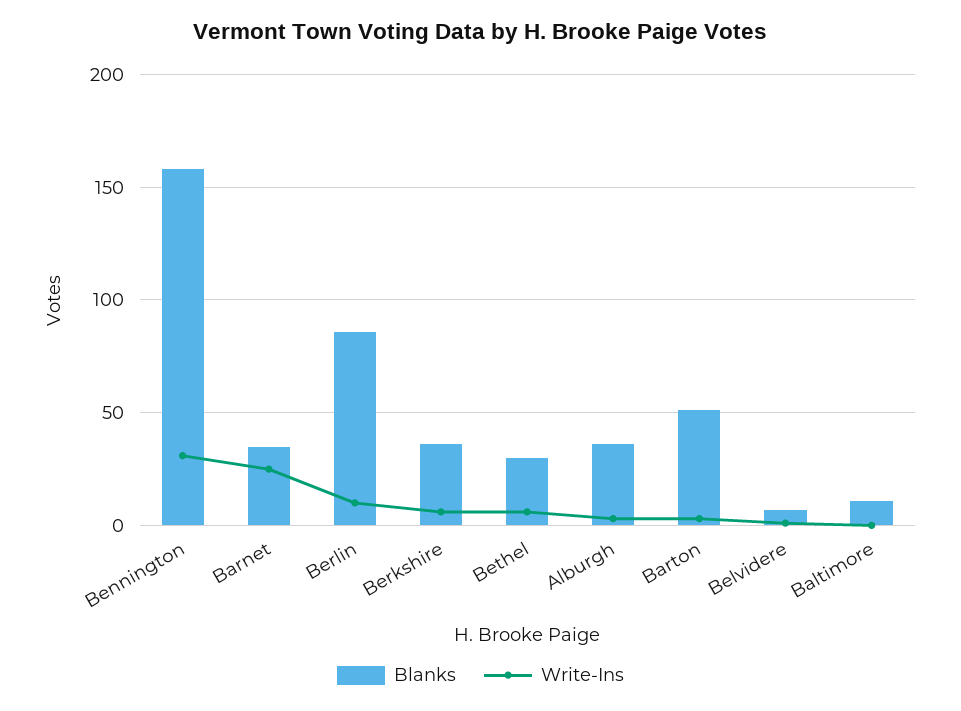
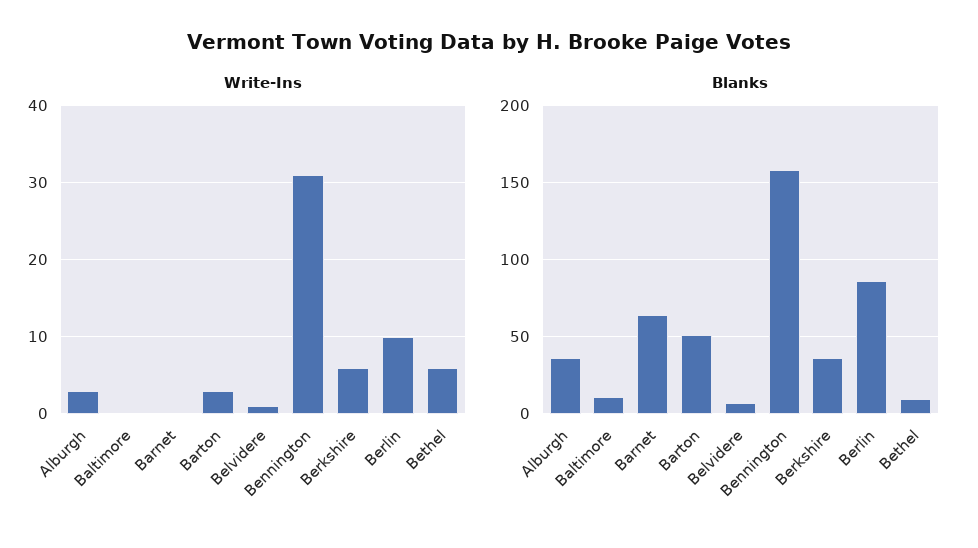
  {
    "Blanks": {
      "Bennington": 160,
-     "Barnet": 35,
+     "Barnet": 65,
      "Berlin": 85,
      "Berkshire": 35,
-     "Bethel": 30,
+     "Bethel": 10,
      "Alburgh": 35,
      "Barton": 50,
      "Belvidere": 5,
      "Baltimore": 10
    },
    "Write-Ins": {
      "Bennington": 31,
-     "Barnet": 25,
+     "Barnet": 0,
      "Berlin": 10,
      "Berkshire": 6,
      "Bethel": 6,
      "Alburgh": 3,
      "Barton": 3,
      "Belvidere": 1,
      "Baltimore": 0
    }
  }

